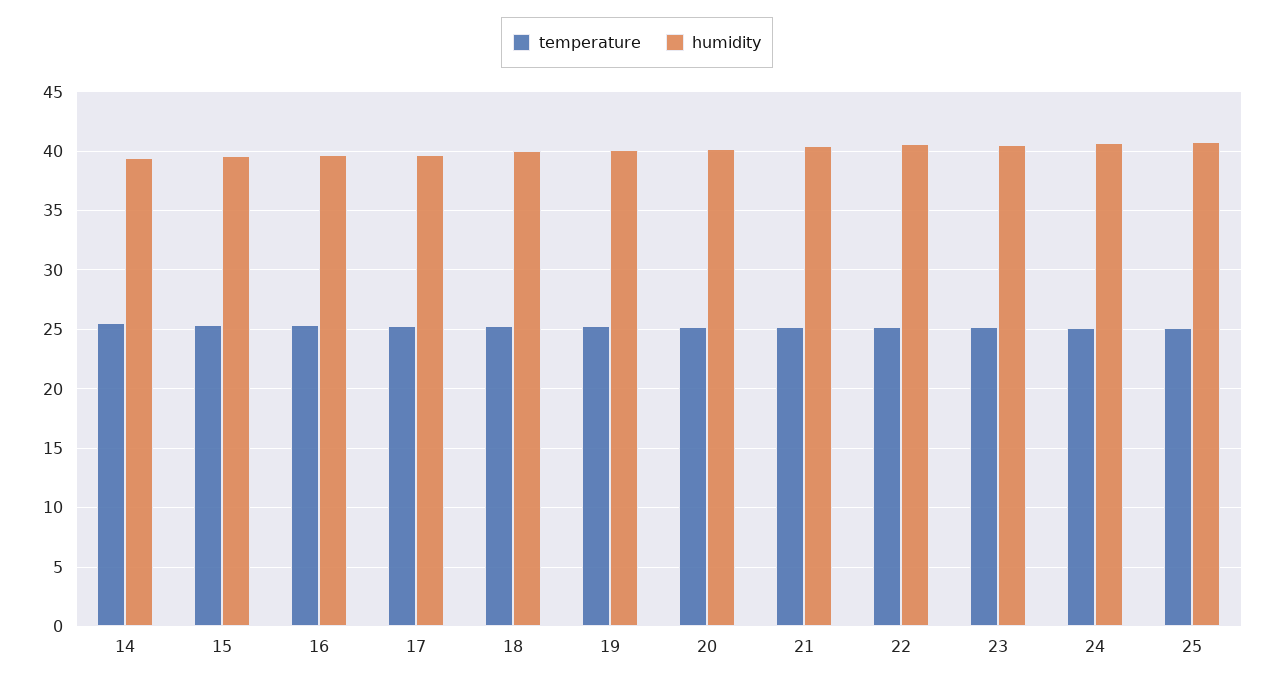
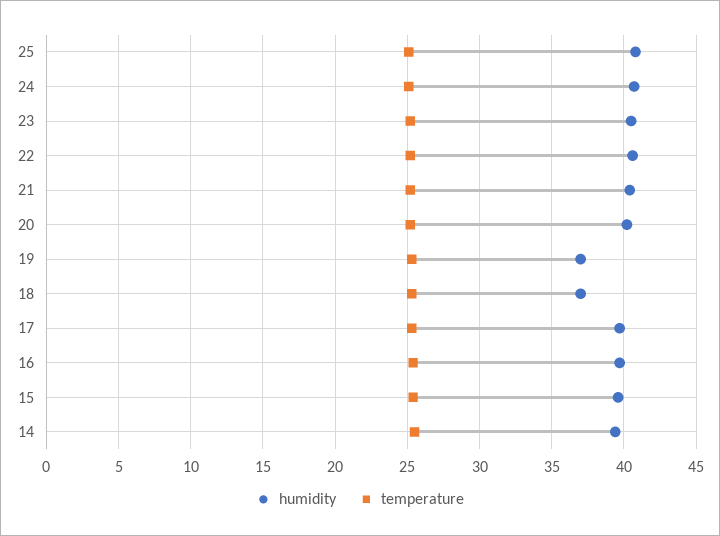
  {
    "temperature": {
      "14": 25.5,
      "15": 25.5,
      "16": 25.5,
      "17": 25.5,
      "18": 25.5,
      "19": 25.5,
      "20": 25,
      "21": 25,
      "22": 25,
      "23": 25,
      "24": 25,
      "25": 25
    },
    "humidity": {
      "14": 39.5,
      "15": 39.5,
      "16": 39.5,
      "17": 39.5,
-     "18": 40,
+     "18": 37,
-     "19": 40,
+     "19": 37,
      "20": 40,
      "21": 40.5,
      "22": 40.5,
      "23": 40.5,
      "24": 40.5,
      "25": 41
    }
  }

